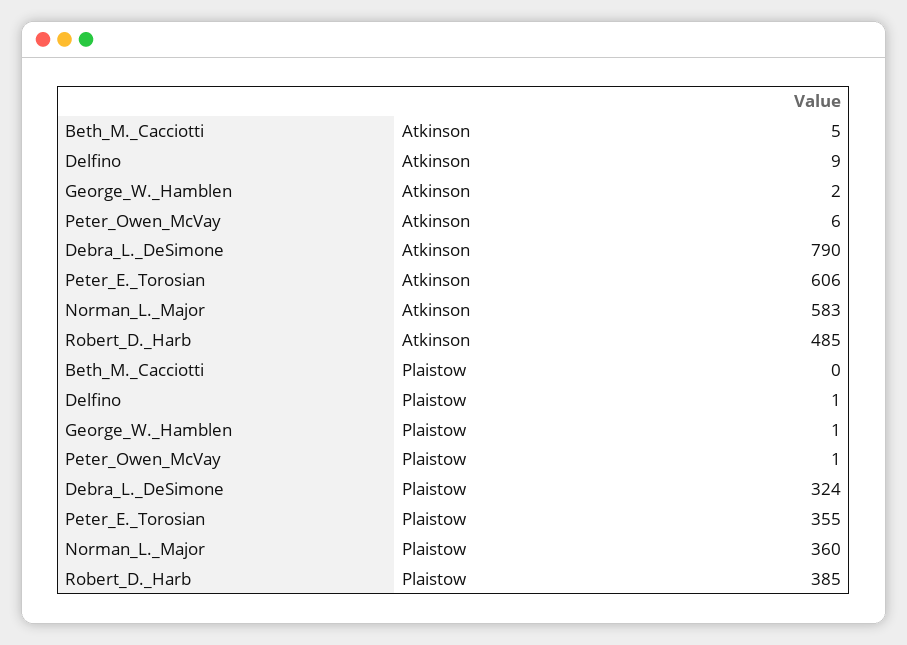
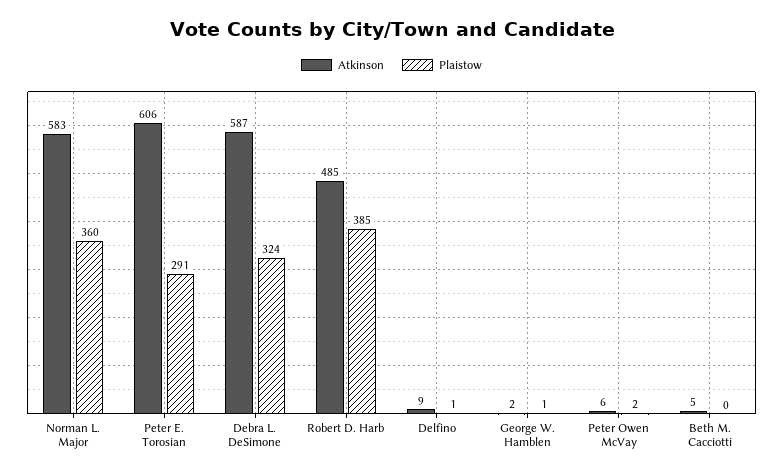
  {
    "Atkinson": {
      "Beth_M._Cacciotti": 5,
      "Delfino": 9,
      "George_W._Hamblen": 2,
      "Peter_Owen_McVay": 6,
-     "Debra_L._DeSimone": 790,
+     "Debra_L._DeSimone": 587,
      "Peter_E._Torosian": 606,
      "Norman_L._Major": 583,
      "Robert_D._Harb": 485
    },
    "Plaistow": {
      "Beth_M._Cacciotti": 0,
      "Delfino": 1,
      "George_W._Hamblen": 1,
-     "Peter_Owen_McVay": 1,
+     "Peter_Owen_McVay": 2,
      "Debra_L._DeSimone": 324,
-     "Peter_E._Torosian": 355,
+     "Peter_E._Torosian": 291,
      "Norman_L._Major": 360,
      "Robert_D._Harb": 385
    }
  }

